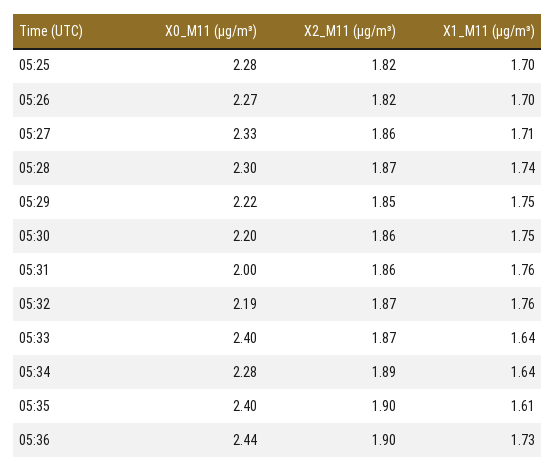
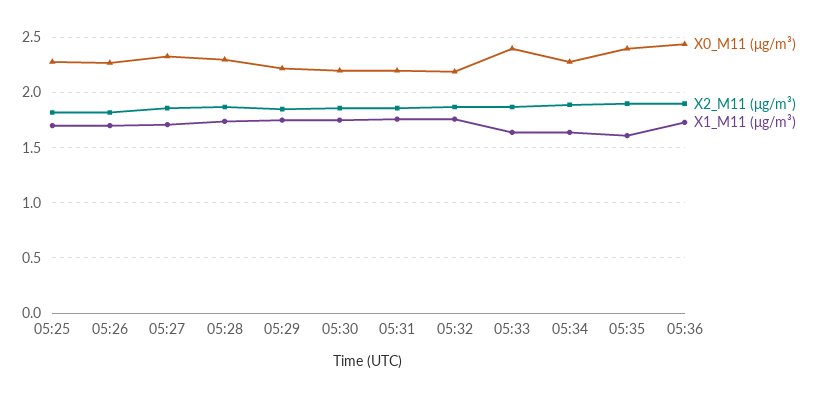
  {
    "X0_M11 (μg/m³)": {
      "05:25": 2.28,
      "05:26": 2.27,
      "05:27": 2.33,
      "05:28": 2.3,
      "05:29": 2.22,
      "05:30": 2.2,
-     "05:31": 2,
+     "05:31": 2.2,
      "05:32": 2.19,
      "05:33": 2.4,
      "05:34": 2.28,
      "05:35": 2.4,
      "05:36": 2.44
    },
    "X2_M11 (μg/m³)": {
      "05:25": 1.82,
      "05:26": 1.82,
      "05:27": 1.86,
      "05:28": 1.87,
      "05:29": 1.85,
      "05:30": 1.86,
      "05:31": 1.86,
      "05:32": 1.87,
      "05:33": 1.87,
      "05:34": 1.89,
      "05:35": 1.9,
      "05:36": 1.9
    },
    "X1_M11 (μg/m³)": {
      "05:25": 1.7,
      "05:26": 1.7,
      "05:27": 1.71,
      "05:28": 1.74,
      "05:29": 1.75,
      "05:30": 1.75,
      "05:31": 1.76,
      "05:32": 1.76,
      "05:33": 1.64,
      "05:34": 1.64,
      "05:35": 1.61,
      "05:36": 1.73
    }
  }

